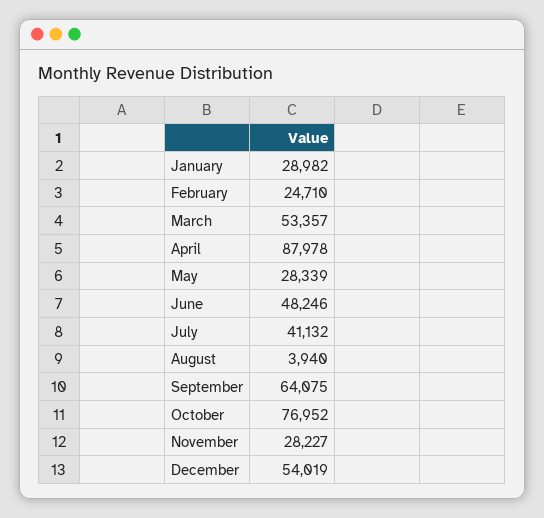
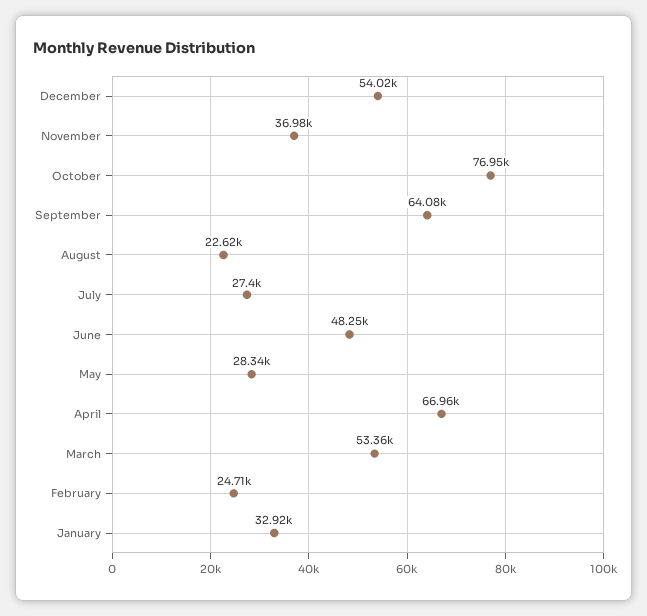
  {
-   "January": 28982,
+   "January": 32920,
    "February": 24710,
    "March": 53357,
-   "April": 87978,
+   "April": 66960,
    "May": 28339,
    "June": 48246,
-   "July": 41132,
+   "July": 27400,
-   "August": 3940,
+   "August": 22620,
    "September": 64075,
    "October": 76952,
-   "November": 28227,
+   "November": 36980,
    "December": 54019
  }

